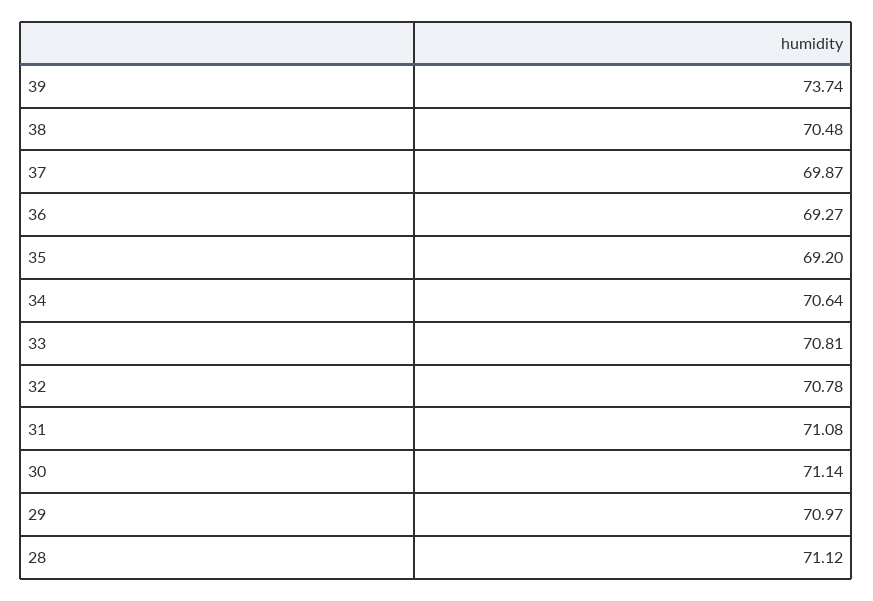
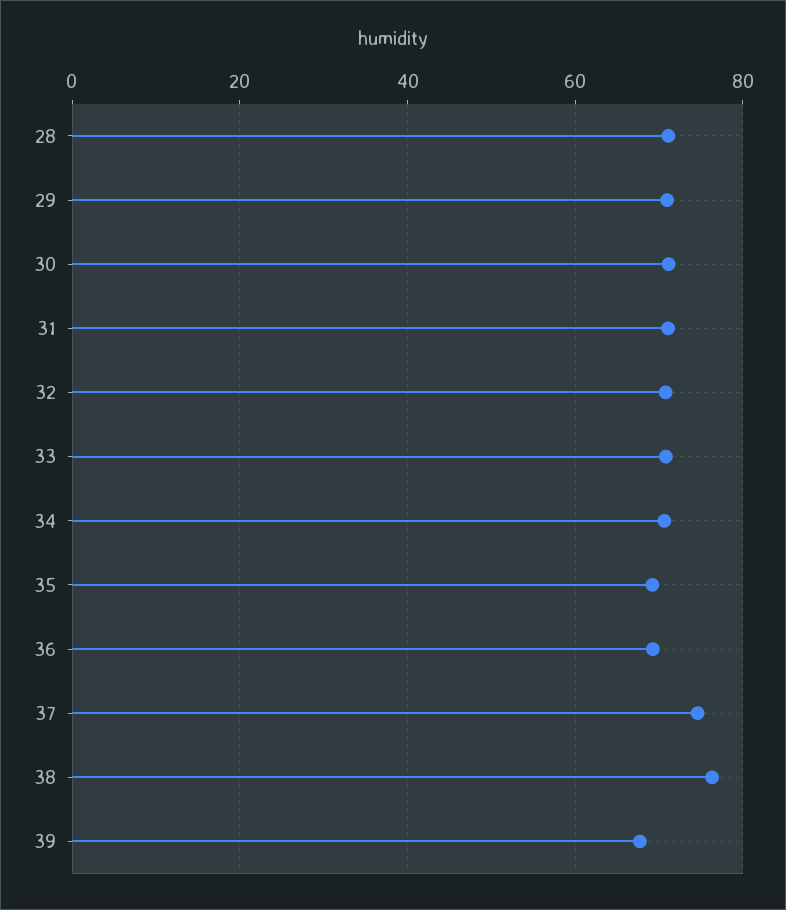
  {
-   "39": 73.74,
+   "39": 68,
-   "38": 70.48,
+   "38": 76,
-   "37": 69.87,
+   "37": 74,
    "36": 69.27,
    "35": 69.2,
    "34": 70.64,
    "33": 70.81,
    "32": 70.78,
    "31": 71.08,
    "30": 71.14,
    "29": 70.97,
    "28": 71.12
  }

